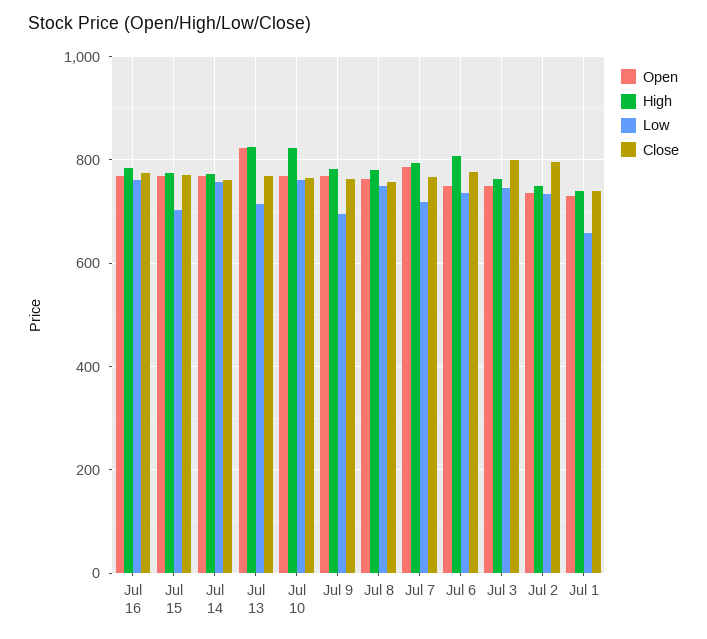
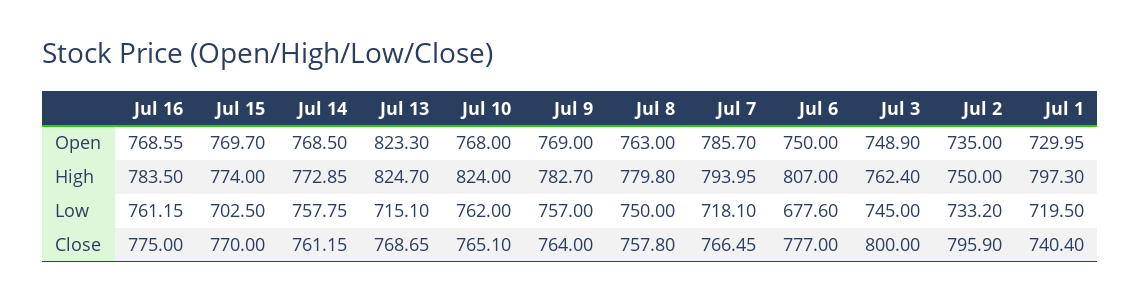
  {
    "Open": {
      "Jul 16": 768.55,
      "Jul 15": 769.7,
      "Jul 14": 768.5,
      "Jul 13": 823.3,
      "Jul 10": 768,
      "Jul 9": 769,
      "Jul 8": 763,
      "Jul 7": 785.7,
      "Jul 6": 750,
      "Jul 3": 748.9,
      "Jul 2": 735,
      "Jul 1": 729.95
    },
    "High": {
      "Jul 16": 783.5,
      "Jul 15": 774,
      "Jul 14": 772.85,
      "Jul 13": 824.7,
      "Jul 10": 824,
      "Jul 9": 782.7,
      "Jul 8": 779.8,
      "Jul 7": 793.95,
      "Jul 6": 807,
      "Jul 3": 762.4,
      "Jul 2": 750,
-     "Jul 1": 740
+     "Jul 1": 797.3
    },
    "Low": {
      "Jul 16": 761.15,
      "Jul 15": 702.5,
      "Jul 14": 757.75,
      "Jul 13": 715.1,
      "Jul 10": 762,
-     "Jul 9": 700,
+     "Jul 9": 757,
      "Jul 8": 750,
      "Jul 7": 718.1,
-     "Jul 6": 740,
+     "Jul 6": 677.6,
      "Jul 3": 745,
      "Jul 2": 733.2,
-     "Jul 1": 660
+     "Jul 1": 719.5
    },
    "Close": {
      "Jul 16": 775,
      "Jul 15": 770,
      "Jul 14": 761.15,
      "Jul 13": 768.65,
      "Jul 10": 765.1,
      "Jul 9": 764,
      "Jul 8": 757.8,
      "Jul 7": 766.45,
      "Jul 6": 777,
      "Jul 3": 800,
      "Jul 2": 795.9,
      "Jul 1": 740.4
    }
  }

